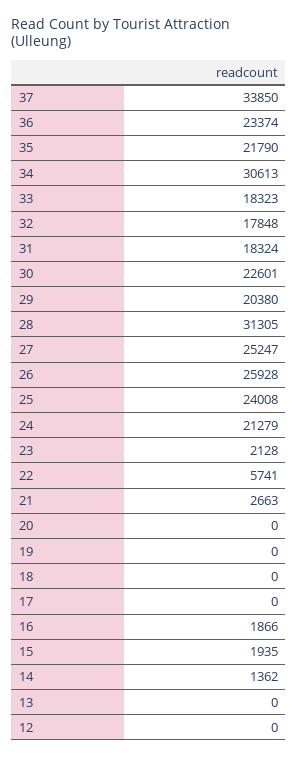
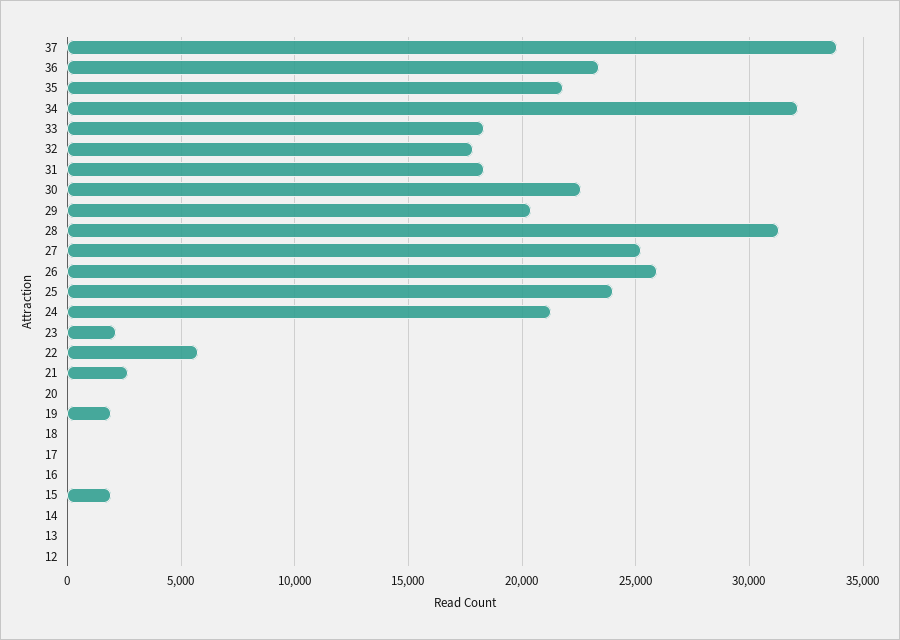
  {
    "37": 33850,
    "36": 23374,
    "35": 21790,
-   "34": 30613,
+   "34": 32000,
    "33": 18323,
    "32": 17848,
    "31": 18324,
    "30": 22601,
    "29": 20380,
    "28": 31305,
    "27": 25247,
    "26": 25928,
    "25": 24008,
    "24": 21279,
    "23": 2128,
    "22": 5741,
    "21": 2663,
    "20": 0,
-   "19": 0,
+   "19": 2000,
    "18": 0,
    "17": 0,
-   "16": 1866,
+   "16": 0,
    "15": 1935,
-   "14": 1362,
+   "14": 0,
    "13": 0,
    "12": 0
  }

